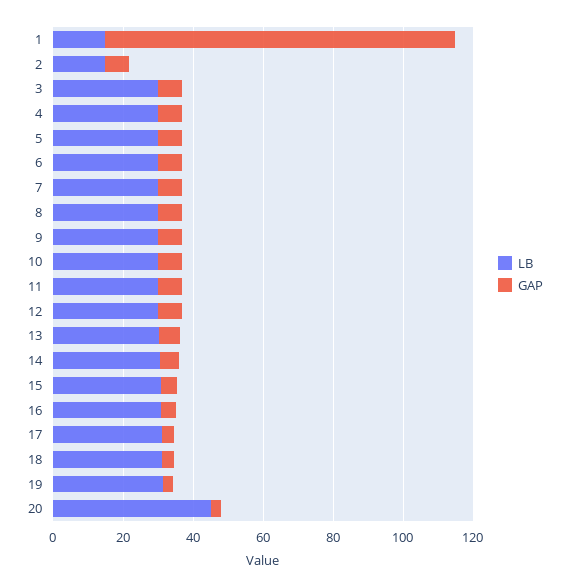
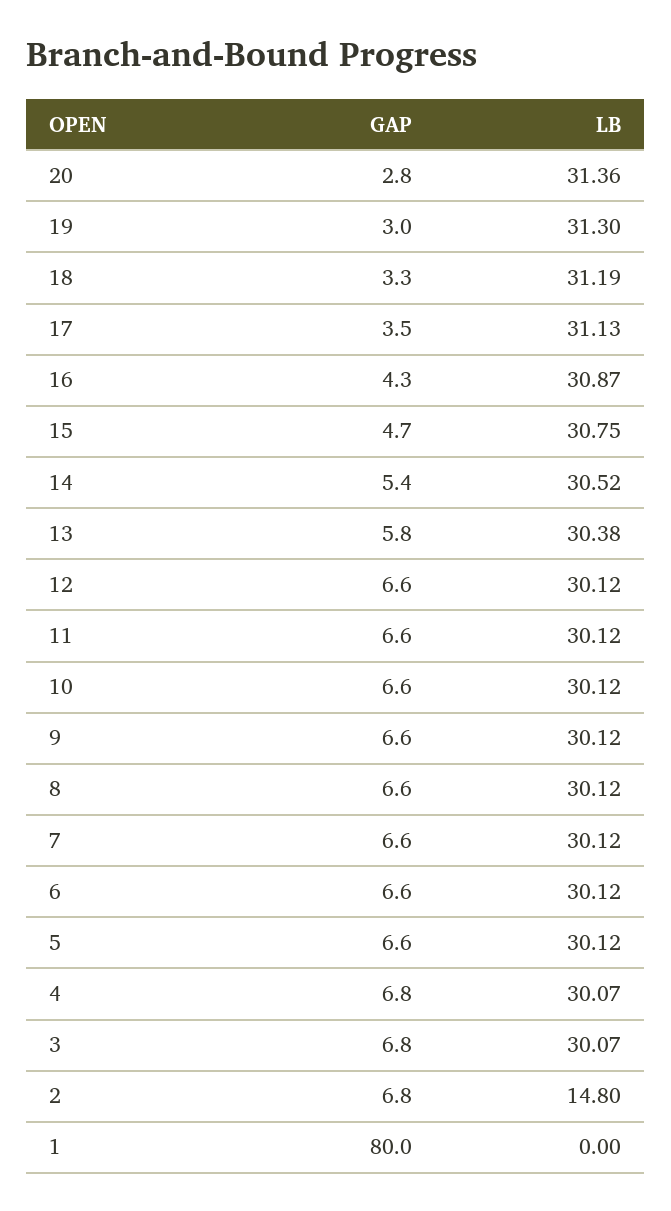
  {
    "LB": {
-     "1": 15,
+     "1": 0,
      "2": 14.8,
      "3": 30.07,
      "4": 30.07,
      "5": 30.12,
      "6": 30.12,
      "7": 30.12,
      "8": 30.12,
      "9": 30.12,
      "10": 30.12,
      "11": 30.12,
      "12": 30.12,
      "13": 30.38,
      "14": 30.52,
      "15": 30.75,
      "16": 30.87,
      "17": 31.13,
      "18": 31.19,
      "19": 31.3,
-     "20": 45
+     "20": 31.36
    },
    "GAP": {
-     "1": 100,
+     "1": 80,
      "2": 6.8,
      "3": 6.8,
      "4": 6.8,
      "5": 6.6,
      "6": 6.6,
      "7": 6.6,
      "8": 6.6,
      "9": 6.6,
      "10": 6.6,
      "11": 6.6,
      "12": 6.6,
      "13": 5.8,
      "14": 5.4,
      "15": 4.7,
      "16": 4.3,
      "17": 3.5,
      "18": 3.3,
      "19": 3,
      "20": 2.8
    }
  }

